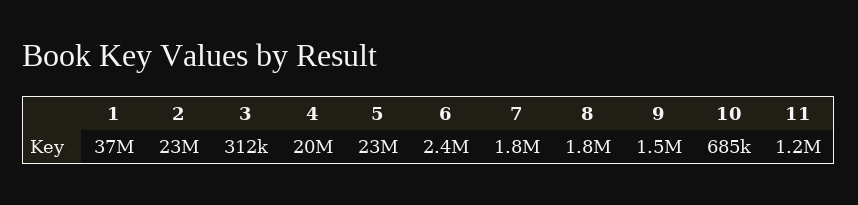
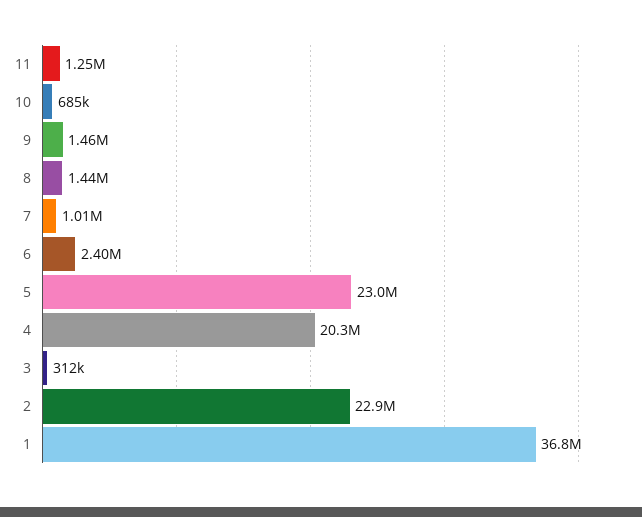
  {
    "1": 36800000,
    "2": 22900000,
    "3": 312000,
    "4": 20300000,
    "5": 23000000,
    "6": 2400000,
-   "7": 1800000,
+   "7": 1010000,
-   "8": 1800000,
+   "8": 1440000,
    "9": 1460000,
    "10": 685000,
    "11": 1250000
  }

